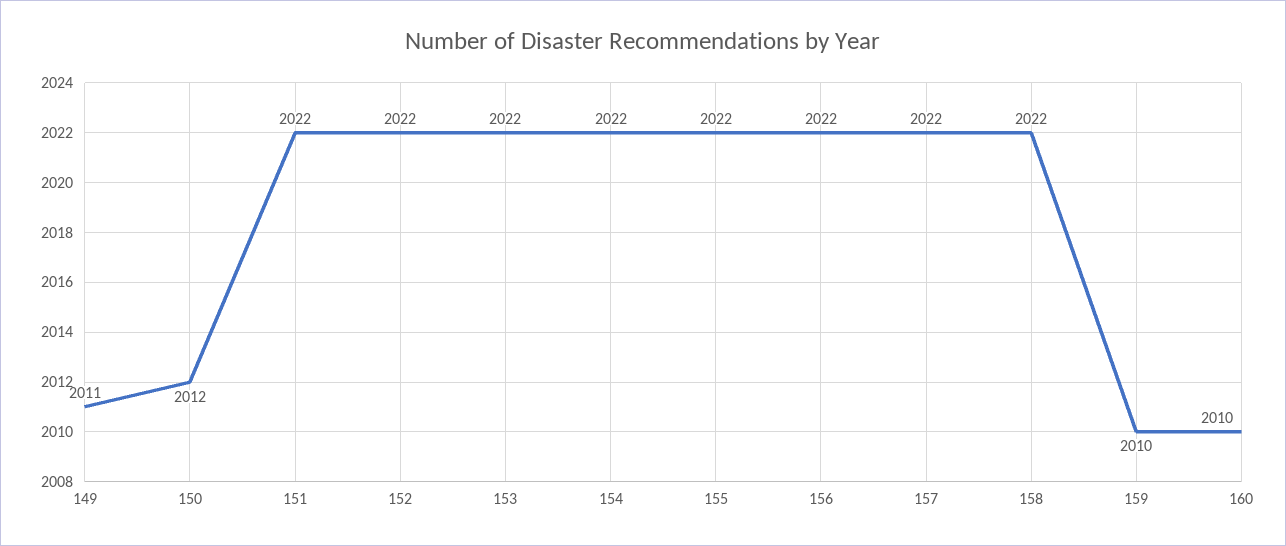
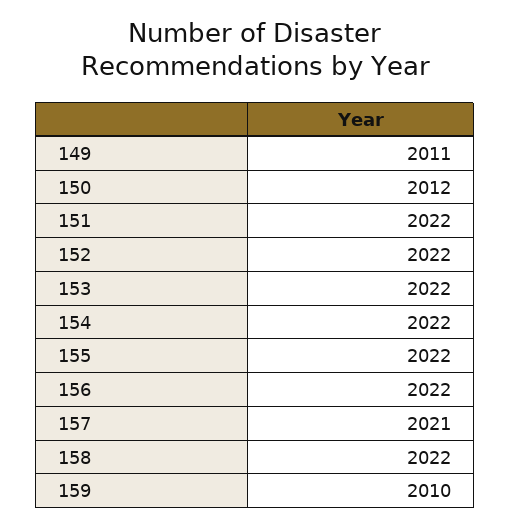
  {
    "149": 2011,
    "150": 2012,
    "151": 2022,
    "152": 2022,
    "153": 2022,
    "154": 2022,
    "155": 2022,
    "156": 2022,
-   "157": 2022,
+   "157": 2021,
    "158": 2022,
-   "159": 2010,
+   "159": 2010
-   "160": 2010
  }

